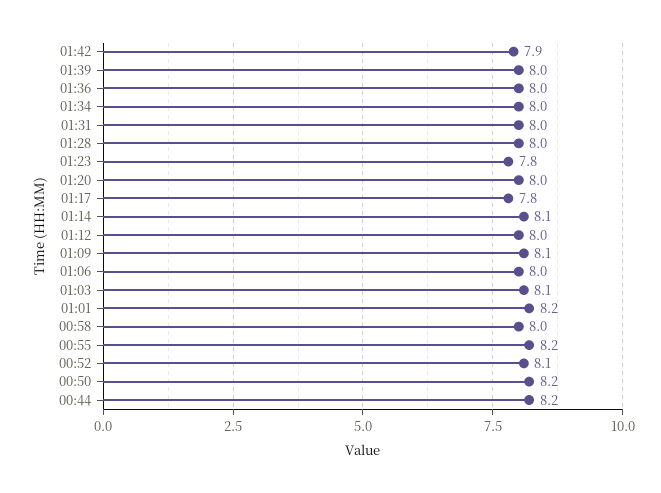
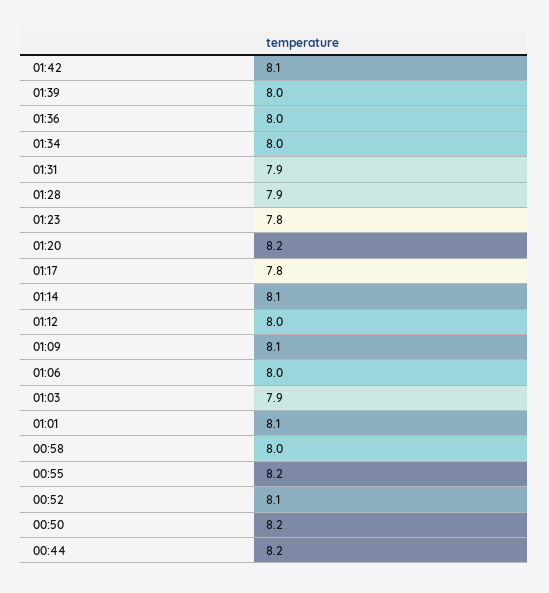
  {
-   "01:42": 7.9,
+   "01:42": 8.1,
    "01:39": 8,
    "01:36": 8,
    "01:34": 8,
-   "01:31": 8,
+   "01:31": 7.9,
-   "01:28": 8,
+   "01:28": 7.9,
    "01:23": 7.8,
-   "01:20": 8,
+   "01:20": 8.2,
    "01:17": 7.8,
    "01:14": 8.1,
    "01:12": 8,
    "01:09": 8.1,
    "01:06": 8,
-   "01:03": 8.1,
+   "01:03": 7.9,
-   "01:01": 8.2,
+   "01:01": 8.1,
    "00:58": 8,
    "00:55": 8.2,
    "00:52": 8.1,
    "00:50": 8.2,
    "00:44": 8.2
  }

